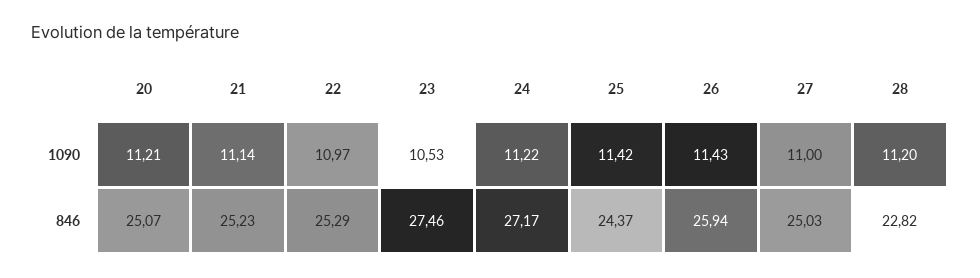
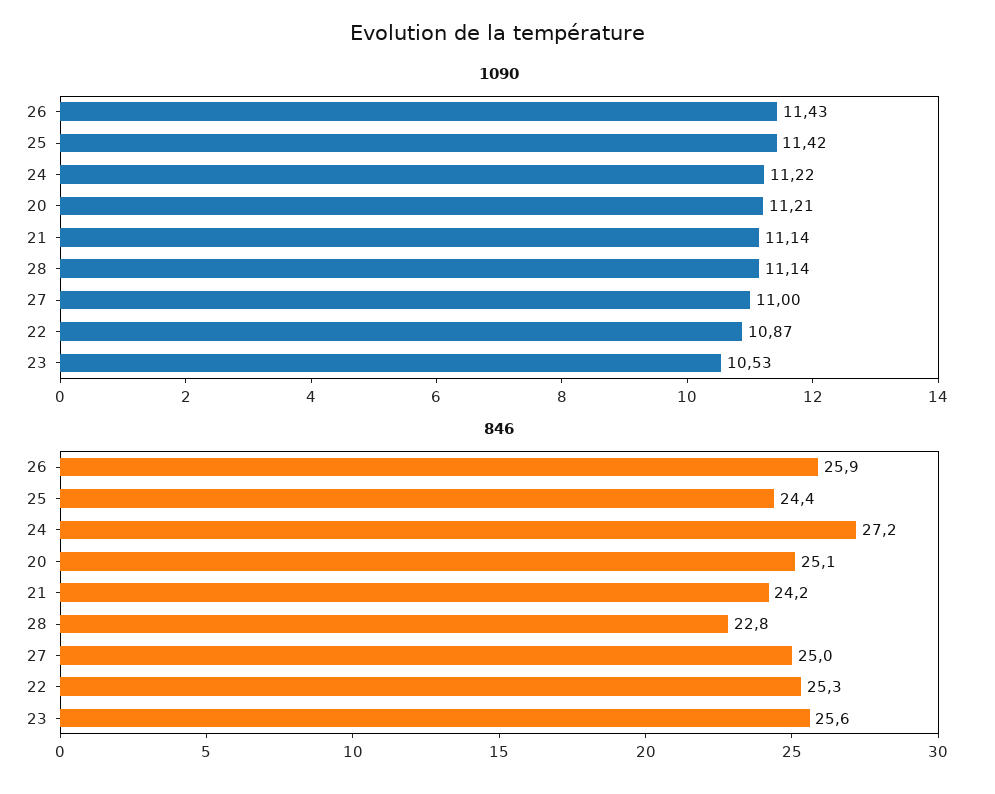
  {
    "1090": {
      "20": 11.21,
      "21": 11.14,
-     "22": 10.97,
+     "22": 10.87,
      "23": 10.53,
      "24": 11.22,
      "25": 11.42,
      "26": 11.43,
      "27": 11,
-     "28": 11.2
+     "28": 11.14
    },
    "846": {
      "20": 25.07,
-     "21": 25.23,
+     "21": 24.2,
      "22": 25.29,
-     "23": 27.46,
+     "23": 25.6,
      "24": 27.17,
      "25": 24.37,
      "26": 25.94,
      "27": 25.03,
      "28": 22.82
    }
  }

